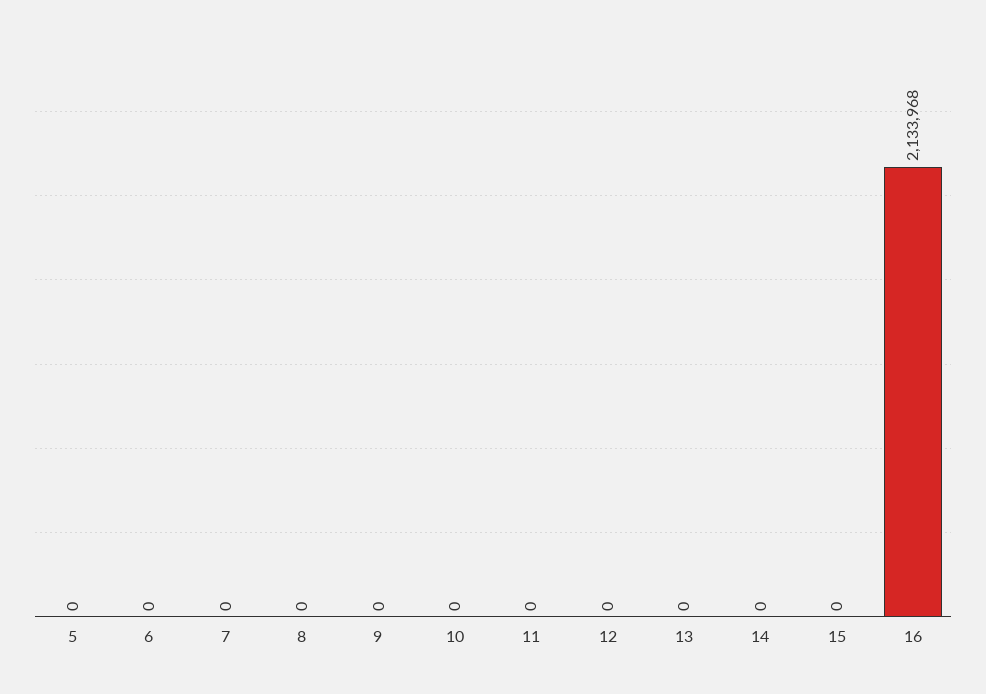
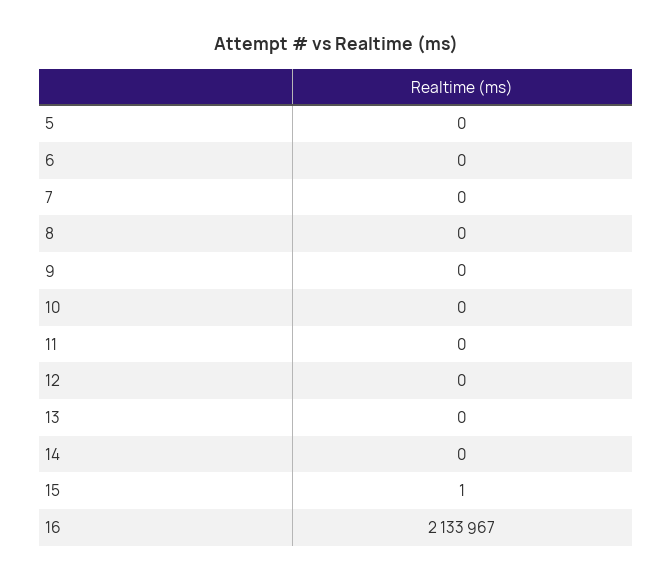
  {
    "5": 0,
    "6": 0,
    "7": 0,
    "8": 0,
    "9": 0,
    "10": 0,
    "11": 0,
    "12": 0,
    "13": 0,
    "14": 0,
-   "15": 0,
+   "15": 1,
-   "16": 2133968
+   "16": 2133967
  }

